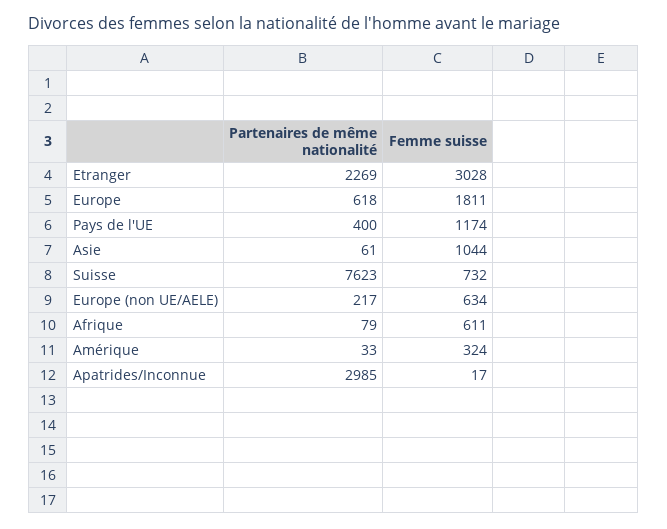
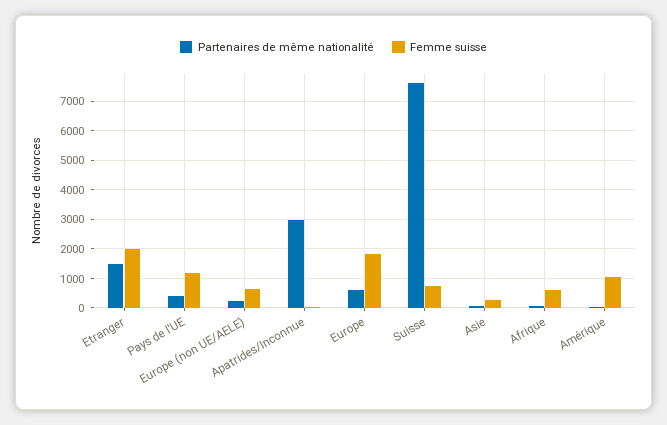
  {
    "Partenaires de même nationalité": {
-     "Etranger": 2269,
+     "Etranger": 1500,
      "Europe": 618,
      "Pays de l'UE": 400,
      "Asie": 61,
      "Suisse": 7623,
      "Europe (non UE/AELE)": 217,
      "Afrique": 79,
      "Amérique": 33,
      "Apatrides/Inconnue": 2985
    },
    "Femme suisse": {
-     "Etranger": 3028,
+     "Etranger": 2000,
      "Europe": 1811,
      "Pays de l'UE": 1174,
-     "Asie": 1044,
+     "Asie": 250,
      "Suisse": 732,
      "Europe (non UE/AELE)": 634,
      "Afrique": 611,
-     "Amérique": 324,
+     "Amérique": 1000,
      "Apatrides/Inconnue": 17
    }
  }

